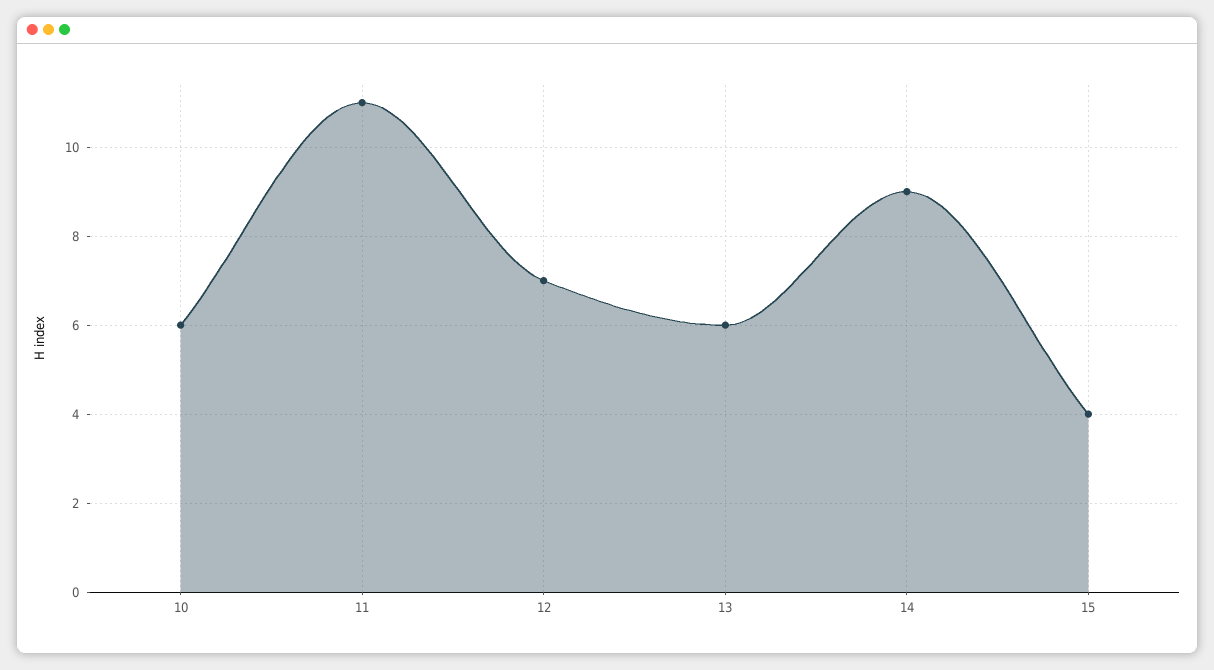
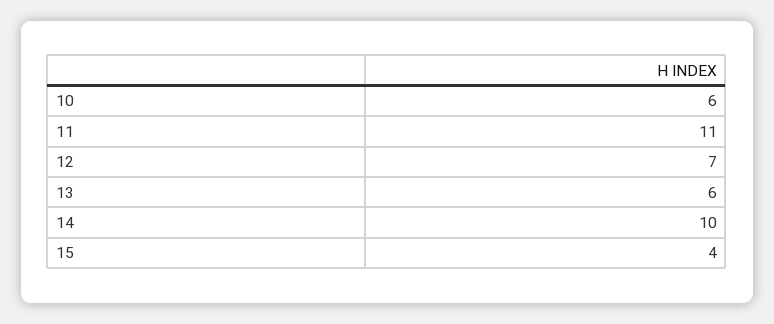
  {
    "10": 6,
    "11": 11,
    "12": 7,
    "13": 6,
-   "14": 9,
+   "14": 10,
    "15": 4
  }

